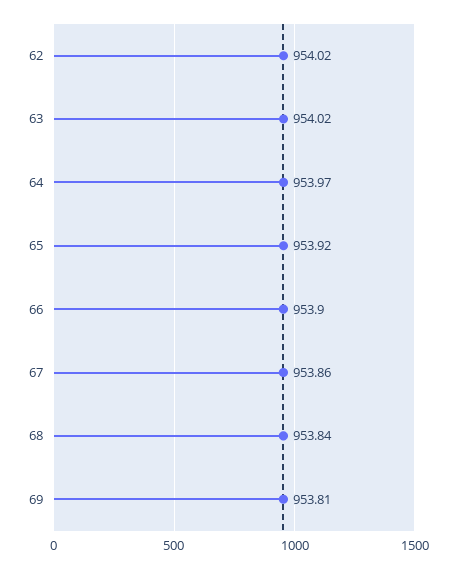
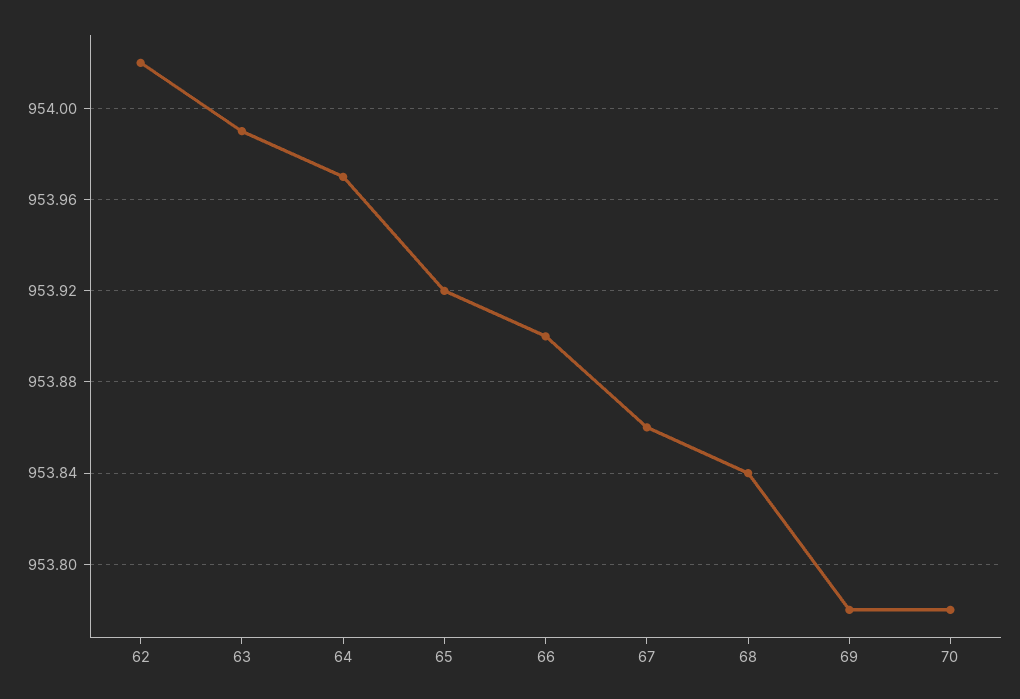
  {
    "62": 954.02,
-   "63": 954.02,
+   "63": 953.99,
    "64": 953.97,
    "65": 953.92,
    "66": 953.9,
    "67": 953.86,
    "68": 953.84,
-   "69": 953.81
+   "69": 953.78,
+   "70": 953.78
  }

